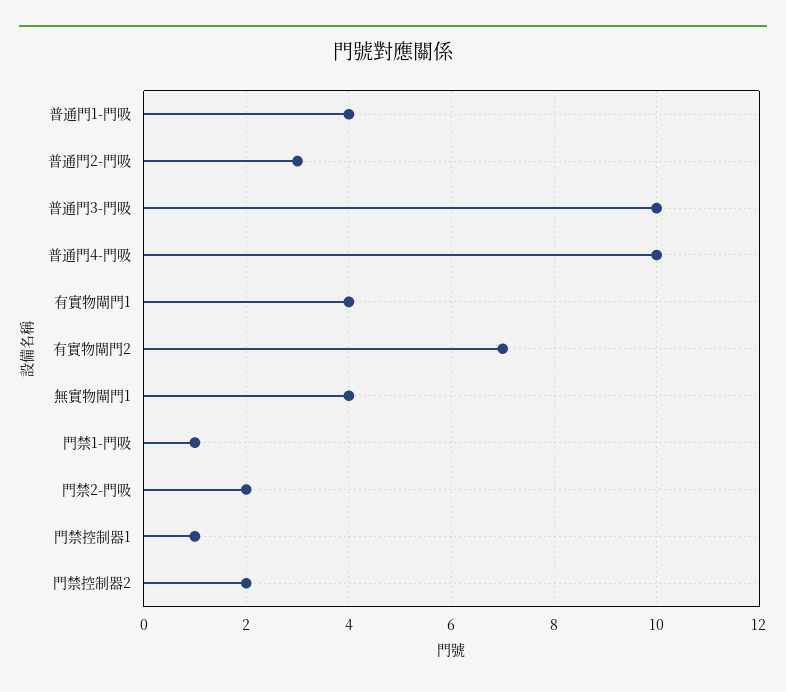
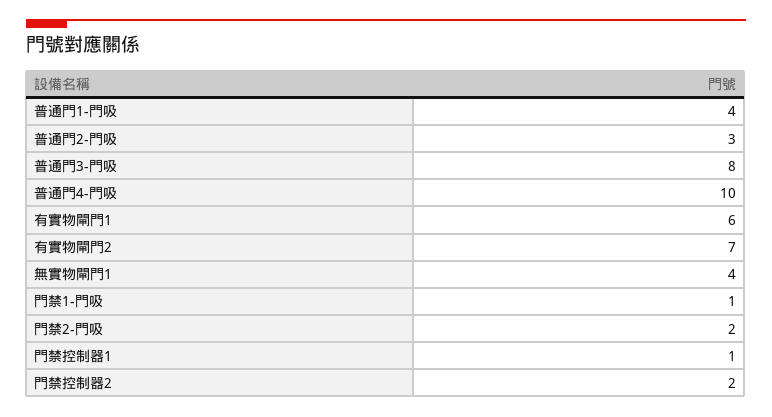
  {
    "普通門1-門吸": 4,
    "普通門2-門吸": 3,
-   "普通門3-門吸": 10,
+   "普通門3-門吸": 8,
    "普通門4-門吸": 10,
-   "有實物閘門1": 4,
+   "有實物閘門1": 6,
    "有實物閘門2": 7,
    "無實物閘門1": 4,
    "門禁1-門吸": 1,
    "門禁2-門吸": 2,
    "門禁控制器1": 1,
    "門禁控制器2": 2
  }

